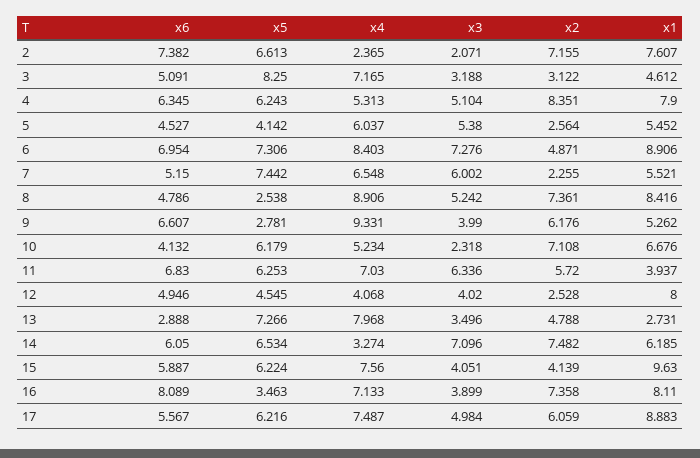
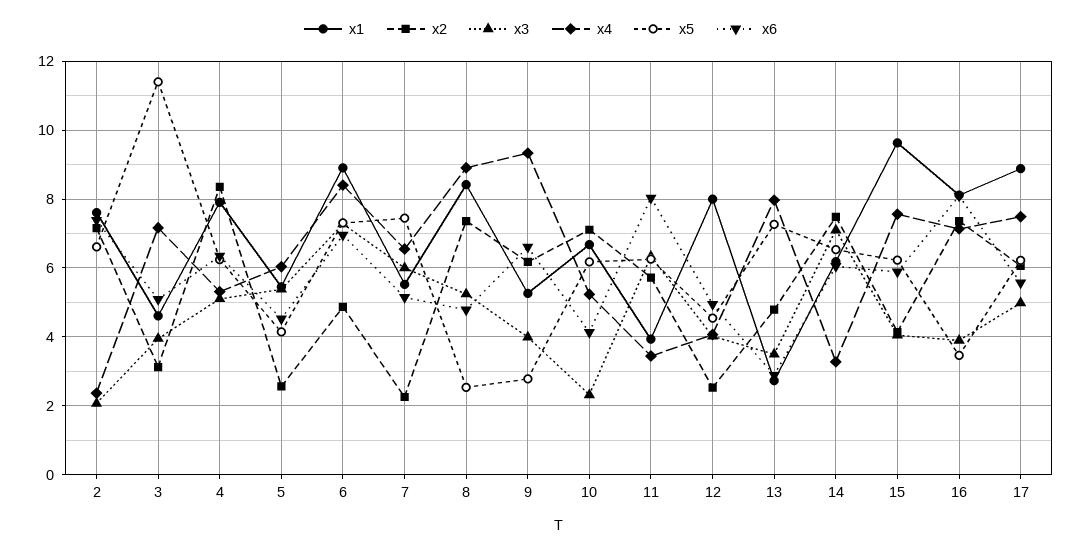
  {
    "x6": {
      "2": 7.382,
      "3": 5.091,
      "4": 6.345,
      "5": 4.527,
      "6": 6.954,
      "7": 5.15,
      "8": 4.786,
      "9": 6.607,
      "10": 4.132,
-     "11": 6.83,
+     "11": 8,
      "12": 4.946,
      "13": 2.888,
      "14": 6.05,
      "15": 5.887,
      "16": 8.089,
      "17": 5.567
    },
    "x5": {
      "2": 6.613,
-     "3": 8.25,
+     "3": 11.4,
      "4": 6.243,
      "5": 4.142,
      "6": 7.306,
      "7": 7.442,
      "8": 2.538,
      "9": 2.781,
      "10": 6.179,
      "11": 6.253,
      "12": 4.545,
      "13": 7.266,
      "14": 6.534,
      "15": 6.224,
      "16": 3.463,
      "17": 6.216
    },
    "x4": {
      "2": 2.365,
      "3": 7.165,
      "4": 5.313,
      "5": 6.037,
      "6": 8.403,
      "7": 6.548,
      "8": 8.906,
      "9": 9.331,
      "10": 5.234,
-     "11": 7.03,
+     "11": 3.4,
      "12": 4.068,
      "13": 7.968,
      "14": 3.274,
      "15": 7.56,
      "16": 7.133,
      "17": 7.487
    },
    "x3": {
      "2": 2.071,
-     "3": 3.188,
+     "3": 4,
      "4": 5.104,
      "5": 5.38,
      "6": 7.276,
      "7": 6.002,
      "8": 5.242,
      "9": 3.99,
      "10": 2.318,
      "11": 6.336,
      "12": 4.02,
      "13": 3.496,
      "14": 7.096,
      "15": 4.051,
      "16": 3.899,
      "17": 4.984
    },
    "x2": {
      "2": 7.155,
      "3": 3.122,
      "4": 8.351,
      "5": 2.564,
      "6": 4.871,
      "7": 2.255,
      "8": 7.361,
      "9": 6.176,
      "10": 7.108,
      "11": 5.72,
      "12": 2.528,
      "13": 4.788,
      "14": 7.482,
      "15": 4.139,
      "16": 7.358,
      "17": 6.059
    },
    "x1": {
      "2": 7.607,
      "3": 4.612,
      "4": 7.9,
      "5": 5.452,
      "6": 8.906,
      "7": 5.521,
      "8": 8.416,
      "9": 5.262,
      "10": 6.676,
      "11": 3.937,
      "12": 8,
      "13": 2.731,
      "14": 6.185,
      "15": 9.63,
      "16": 8.11,
      "17": 8.883
    }
  }

